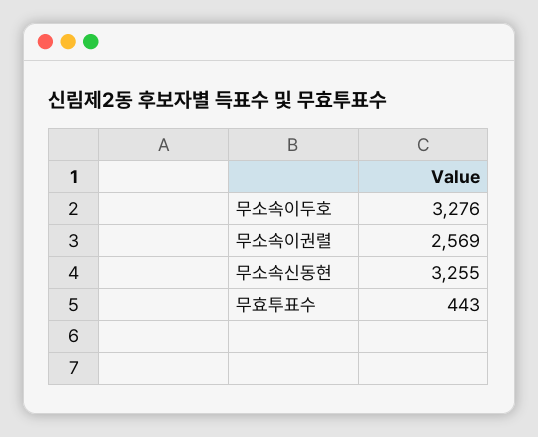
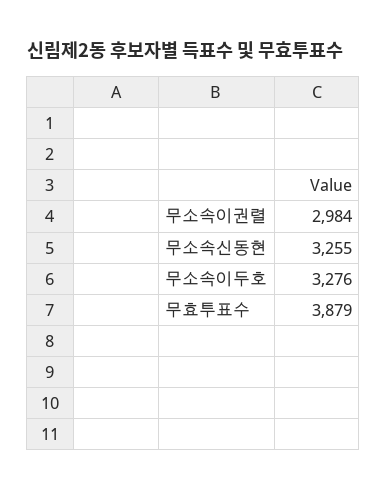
  {
    "무소속이두호": 3276,
-   "무소속이권렬": 2569,
+   "무소속이권렬": 2984,
    "무소속신동현": 3255,
-   "무효투표수": 443
+   "무효투표수": 3879
  }

